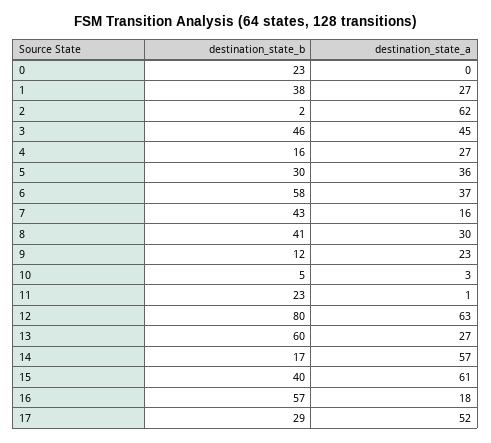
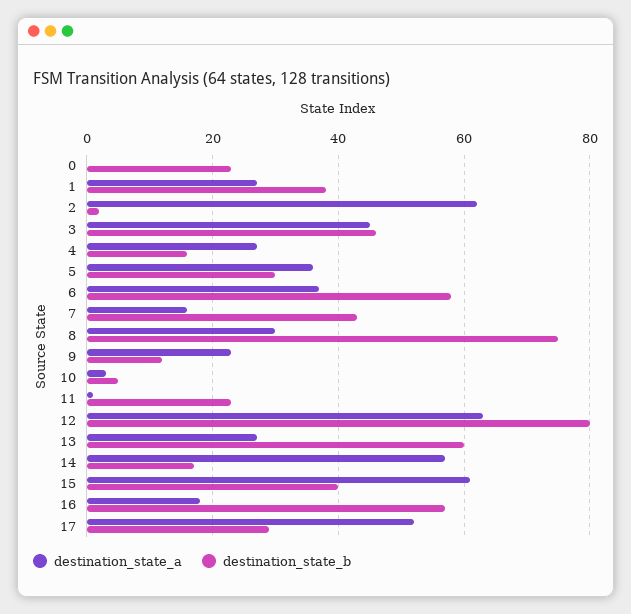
  {
    "destination_state_b": {
      "0": 23,
      "1": 38,
      "2": 2,
      "3": 46,
      "4": 16,
      "5": 30,
      "6": 58,
      "7": 43,
-     "8": 41,
+     "8": 75,
      "9": 12,
      "10": 5,
      "11": 23,
      "12": 80,
      "13": 60,
      "14": 17,
      "15": 40,
      "16": 57,
      "17": 29
    },
    "destination_state_a": {
      "0": 0,
      "1": 27,
      "2": 62,
      "3": 45,
      "4": 27,
      "5": 36,
      "6": 37,
      "7": 16,
      "8": 30,
      "9": 23,
      "10": 3,
      "11": 1,
      "12": 63,
      "13": 27,
      "14": 57,
      "15": 61,
      "16": 18,
      "17": 52
    }
  }

